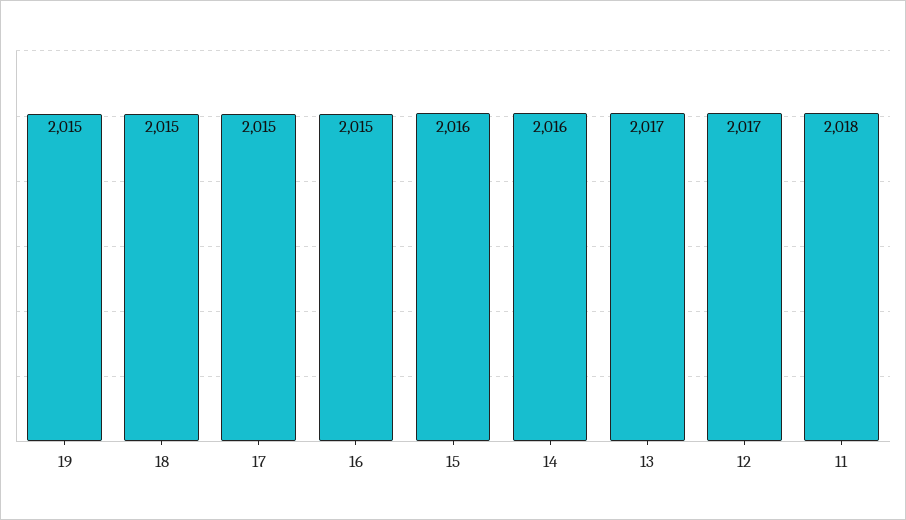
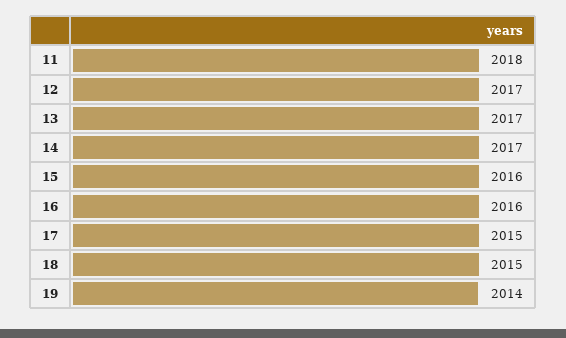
  {
-   "19": 2015,
+   "19": 2014,
    "18": 2015,
    "17": 2015,
-   "16": 2015,
+   "16": 2016,
    "15": 2016,
-   "14": 2016,
+   "14": 2017,
    "13": 2017,
    "12": 2017,
    "11": 2018
  }

